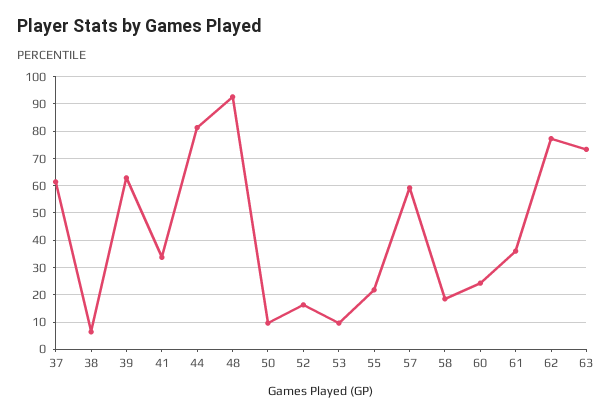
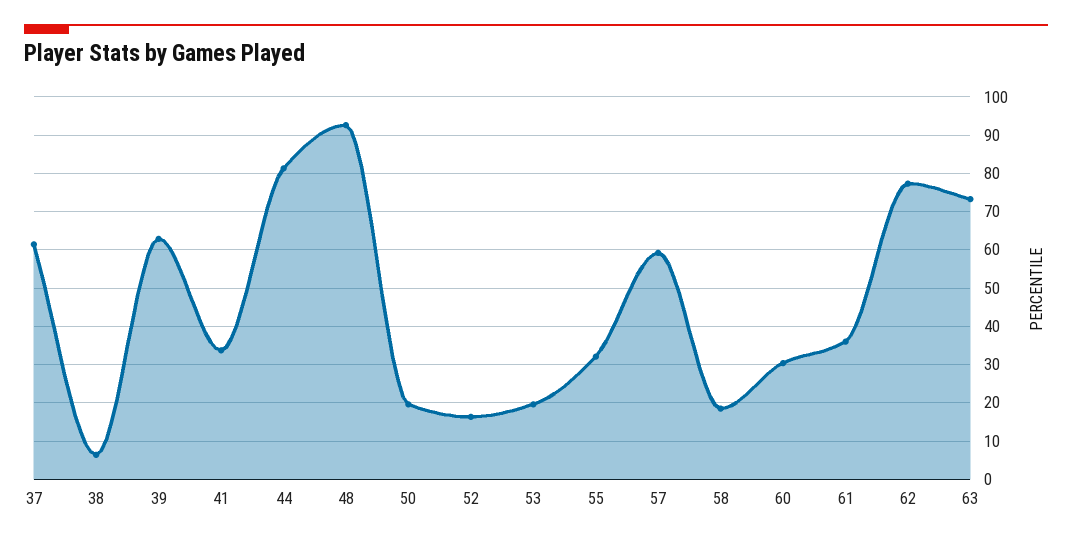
  {
    "37": 62,
    "38": 6,
    "39": 62,
    "41": 34,
    "44": 82,
    "48": 92,
-   "50": 10,
+   "50": 20,
    "52": 16,
-   "53": 10,
+   "53": 20,
-   "55": 22.5,
+   "55": 32,
    "57": 60,
    "58": 18,
-   "60": 25,
+   "60": 30,
    "61": 36,
    "62": 78,
    "63": 74
  }

